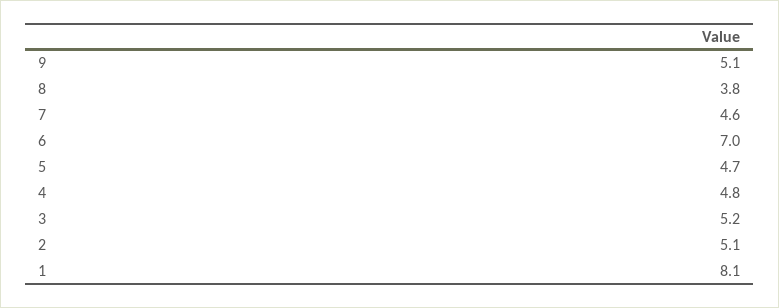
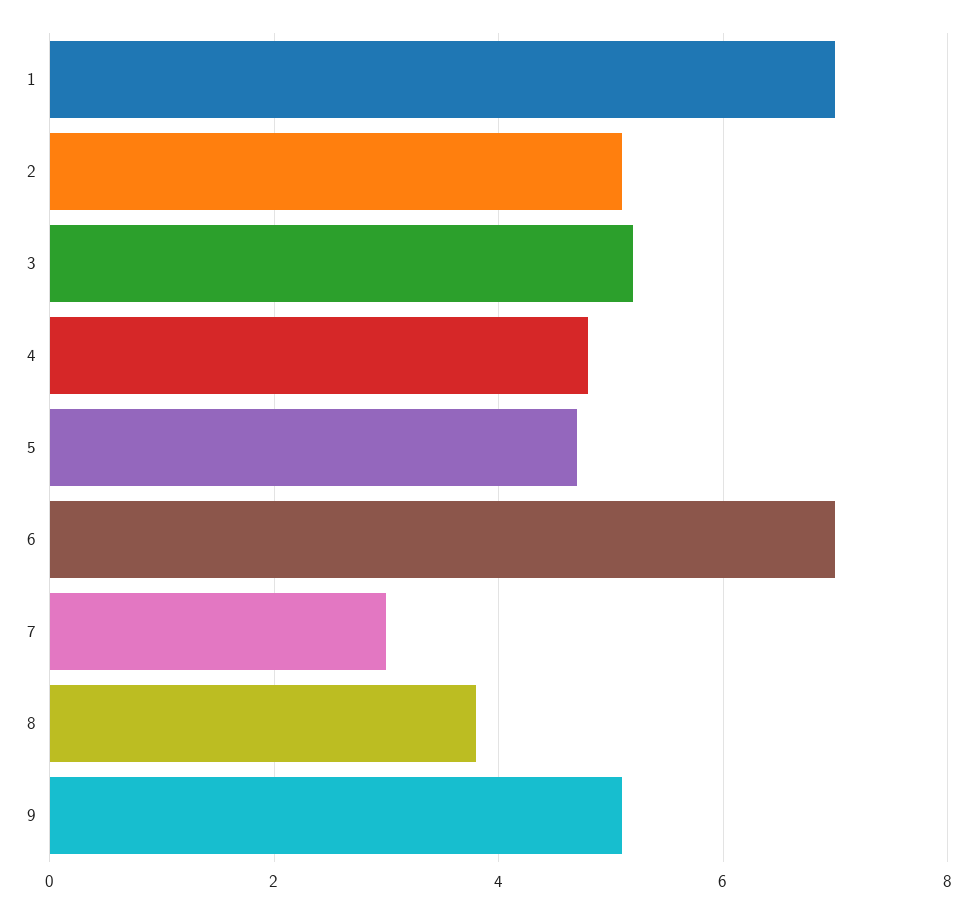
  {
    "9": 5.1,
    "8": 3.8,
-   "7": 4.6,
+   "7": 3,
    "6": 7,
    "5": 4.7,
    "4": 4.8,
    "3": 5.2,
    "2": 5.1,
-   "1": 8.1
+   "1": 7
  }

